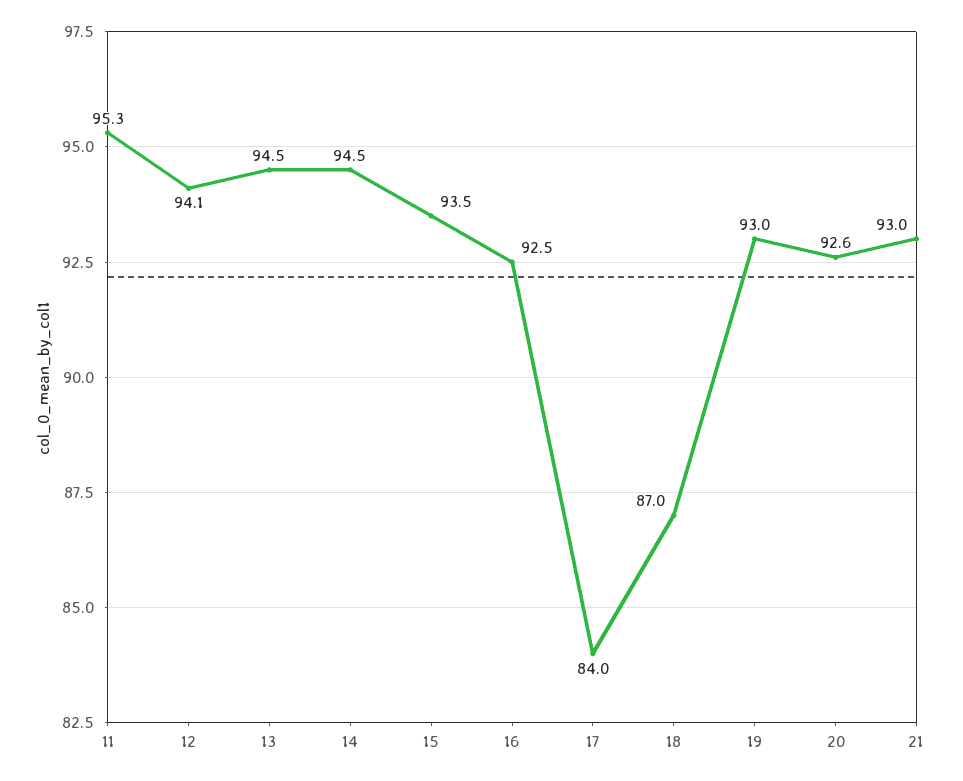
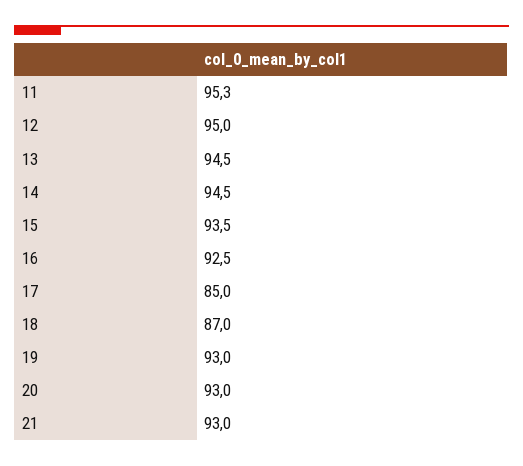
  {
    "11": 95.3,
-   "12": 94.1,
+   "12": 95,
    "13": 94.5,
    "14": 94.5,
    "15": 93.5,
    "16": 92.5,
-   "17": 84,
+   "17": 85,
    "18": 87,
    "19": 93,
-   "20": 92.6,
+   "20": 93,
    "21": 93
  }

